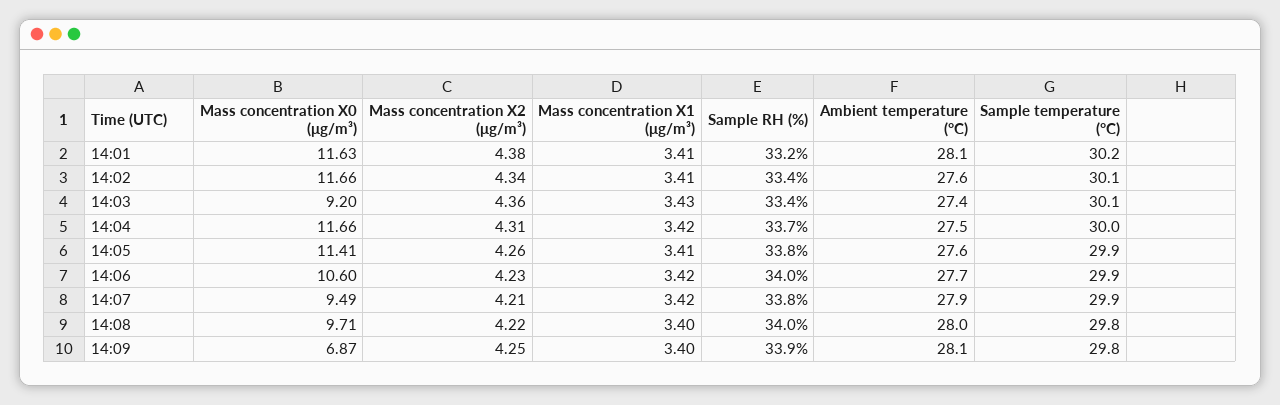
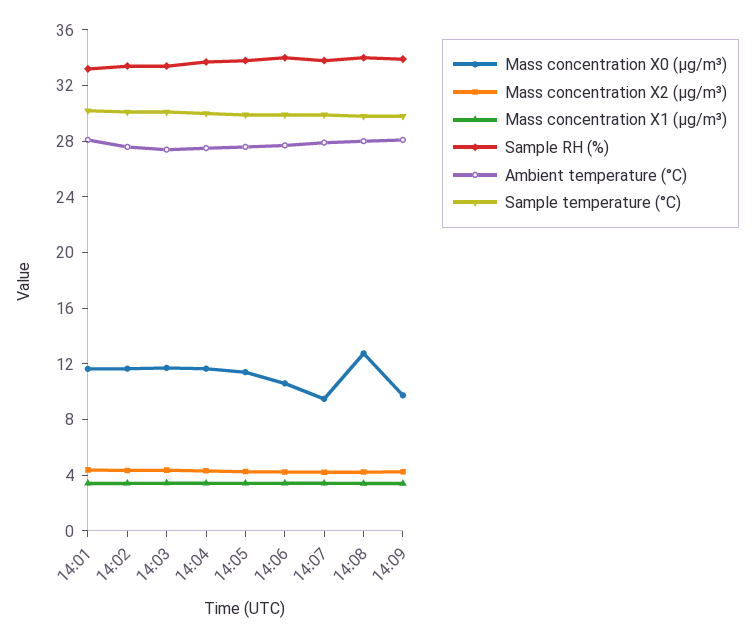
  {
    "Mass concentration X0 (μg/m³)": {
      "14:01": 11.63,
      "14:02": 11.66,
-     "14:03": 9.2,
+     "14:03": 12,
      "14:04": 11.66,
      "14:05": 11.41,
      "14:06": 10.6,
      "14:07": 9.49,
-     "14:08": 9.71,
+     "14:08": 13,
-     "14:09": 6.87
+     "14:09": 10
    },
    "Mass concentration X2 (μg/m³)": {
      "14:01": 4.38,
      "14:02": 4.34,
      "14:03": 4.36,
      "14:04": 4.31,
      "14:05": 4.26,
      "14:06": 4.23,
      "14:07": 4.21,
      "14:08": 4.22,
      "14:09": 4.25
    },
    "Mass concentration X1 (μg/m³)": {
      "14:01": 3.41,
      "14:02": 3.41,
      "14:03": 3.43,
      "14:04": 3.42,
      "14:05": 3.41,
      "14:06": 3.42,
      "14:07": 3.42,
      "14:08": 3.4,
      "14:09": 3.4
    },
    "Sample RH (%)": {
      "14:01": 33.2,
      "14:02": 33.4,
      "14:03": 33.4,
      "14:04": 33.7,
      "14:05": 33.8,
      "14:06": 34,
      "14:07": 33.8,
      "14:08": 34,
      "14:09": 33.9
    },
    "Ambient temperature (°C)": {
      "14:01": 28.1,
      "14:02": 27.6,
      "14:03": 27.4,
      "14:04": 27.5,
      "14:05": 27.6,
      "14:06": 27.7,
      "14:07": 27.9,
      "14:08": 28,
      "14:09": 28.1
    },
    "Sample temperature (°C)": {
      "14:01": 30.2,
      "14:02": 30.1,
      "14:03": 30.1,
      "14:04": 30,
      "14:05": 29.9,
      "14:06": 29.9,
      "14:07": 29.9,
      "14:08": 29.8,
      "14:09": 29.8
    }
  }

